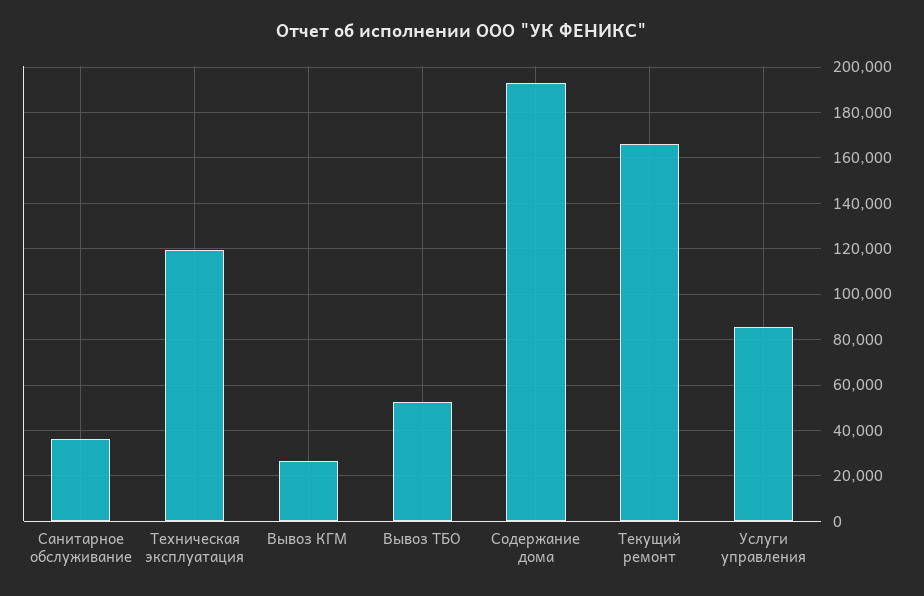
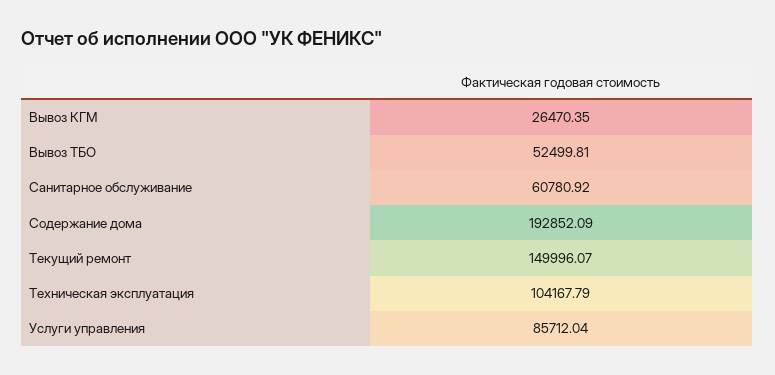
  {
-   "Санитарное обслуживание": 35000,
+   "Санитарное обслуживание": 60780.92,
-   "Техническая эксплуатация": 120000,
+   "Техническая эксплуатация": 104167.79,
    "Вывоз КГМ": 26470.35,
    "Вывоз ТБО": 52499.81,
    "Содержание дома": 192852.09,
-   "Текущий ремонт": 165000,
+   "Текущий ремонт": 149996.07,
    "Услуги управления": 85712.04
  }

